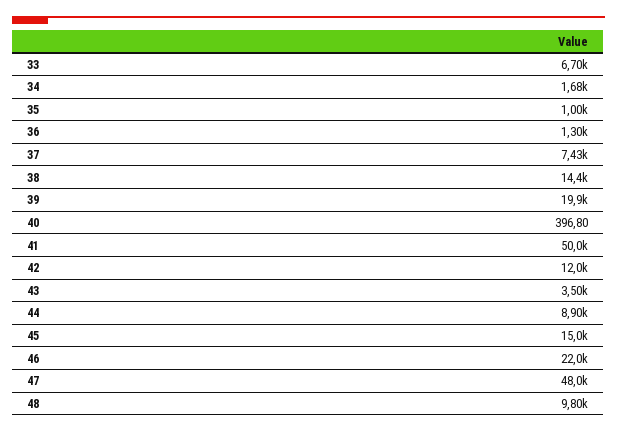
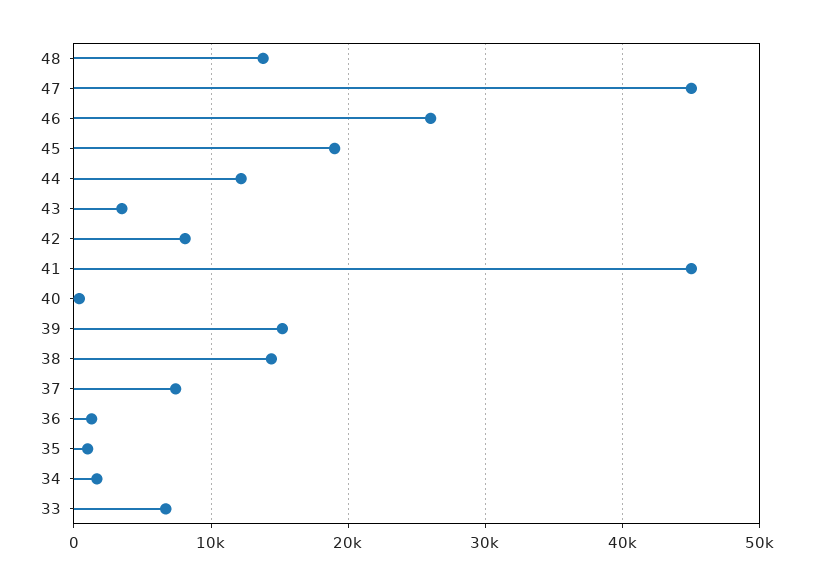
  {
    "33": 6700,
    "34": 1680,
    "35": 1000,
    "36": 1300,
    "37": 7430,
    "38": 14400,
-   "39": 19900,
+   "39": 15000,
    "40": 396.8,
-   "41": 50000,
+   "41": 45000,
-   "42": 12000,
+   "42": 8000,
    "43": 3500,
-   "44": 8900,
+   "44": 12000,
-   "45": 15000,
+   "45": 19000,
-   "46": 22000,
+   "46": 26000,
-   "47": 48000,
+   "47": 45000,
-   "48": 9800
+   "48": 14000
  }

